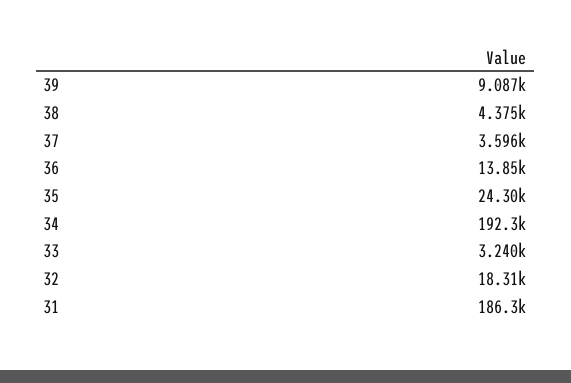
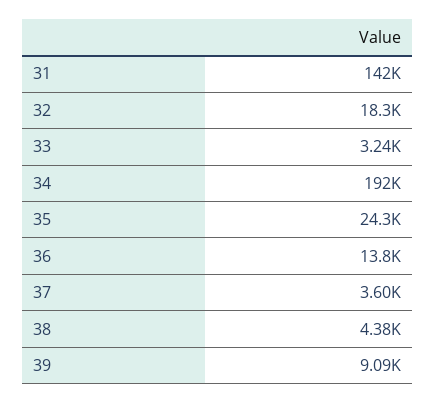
  {
    "39": 9087,
    "38": 4375,
    "37": 3596,
    "36": 13850,
    "35": 24300,
    "34": 192300,
    "33": 3240,
    "32": 18310,
-   "31": 186300
+   "31": 142000
  }

